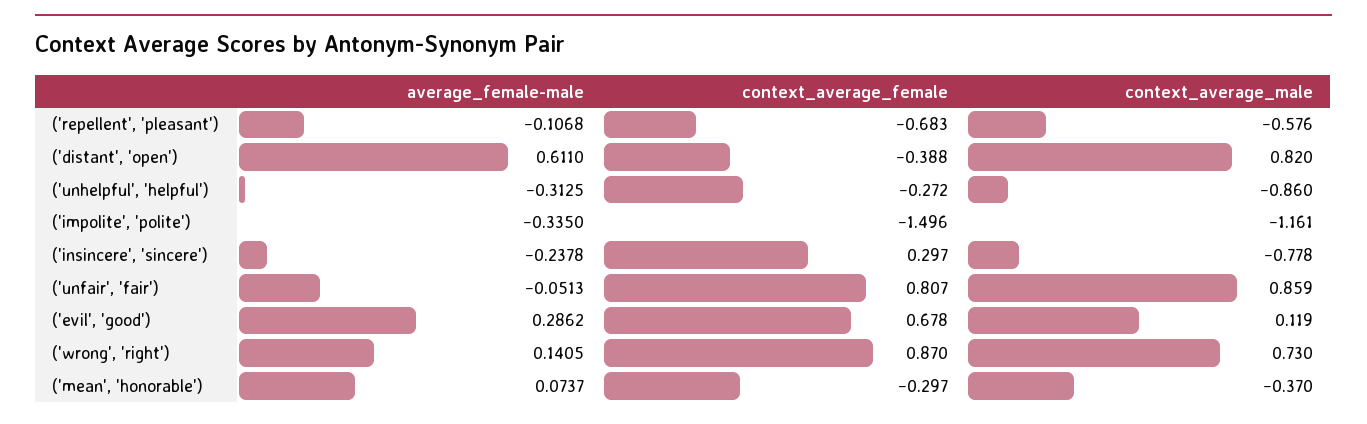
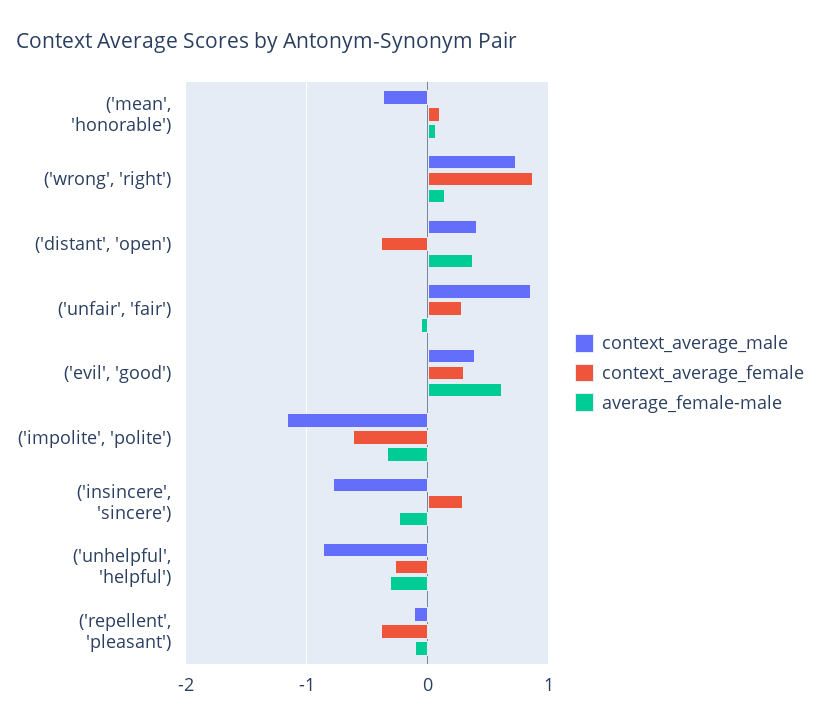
  {
    "average_female-male": {
      "('repellent', 'pleasant')": -0.1068,
-     "('distant', 'open')": 0.611,
+     "('distant', 'open')": 0.4,
      "('unhelpful', 'helpful')": -0.3125,
      "('impolite', 'polite')": -0.335,
      "('insincere', 'sincere')": -0.2378,
      "('unfair', 'fair')": -0.0513,
-     "('evil', 'good')": 0.2862,
+     "('evil', 'good')": 0.6,
      "('wrong', 'right')": 0.1405,
      "('mean', 'honorable')": 0.0737
    },
    "context_average_female": {
-     "('repellent', 'pleasant')": -0.683,
+     "('repellent', 'pleasant')": -0.4,
      "('distant', 'open')": -0.388,
      "('unhelpful', 'helpful')": -0.272,
-     "('impolite', 'polite')": -1.496,
+     "('impolite', 'polite')": -0.6,
      "('insincere', 'sincere')": 0.297,
-     "('unfair', 'fair')": 0.807,
+     "('unfair', 'fair')": 0.3,
-     "('evil', 'good')": 0.678,
+     "('evil', 'good')": 0.3,
      "('wrong', 'right')": 0.87,
-     "('mean', 'honorable')": -0.297
+     "('mean', 'honorable')": 0.1
    },
    "context_average_male": {
-     "('repellent', 'pleasant')": -0.576,
+     "('repellent', 'pleasant')": -0.1,
-     "('distant', 'open')": 0.82,
+     "('distant', 'open')": 0.4,
      "('unhelpful', 'helpful')": -0.86,
      "('impolite', 'polite')": -1.161,
      "('insincere', 'sincere')": -0.778,
      "('unfair', 'fair')": 0.859,
-     "('evil', 'good')": 0.119,
+     "('evil', 'good')": 0.4,
      "('wrong', 'right')": 0.73,
      "('mean', 'honorable')": -0.37
    }
  }

